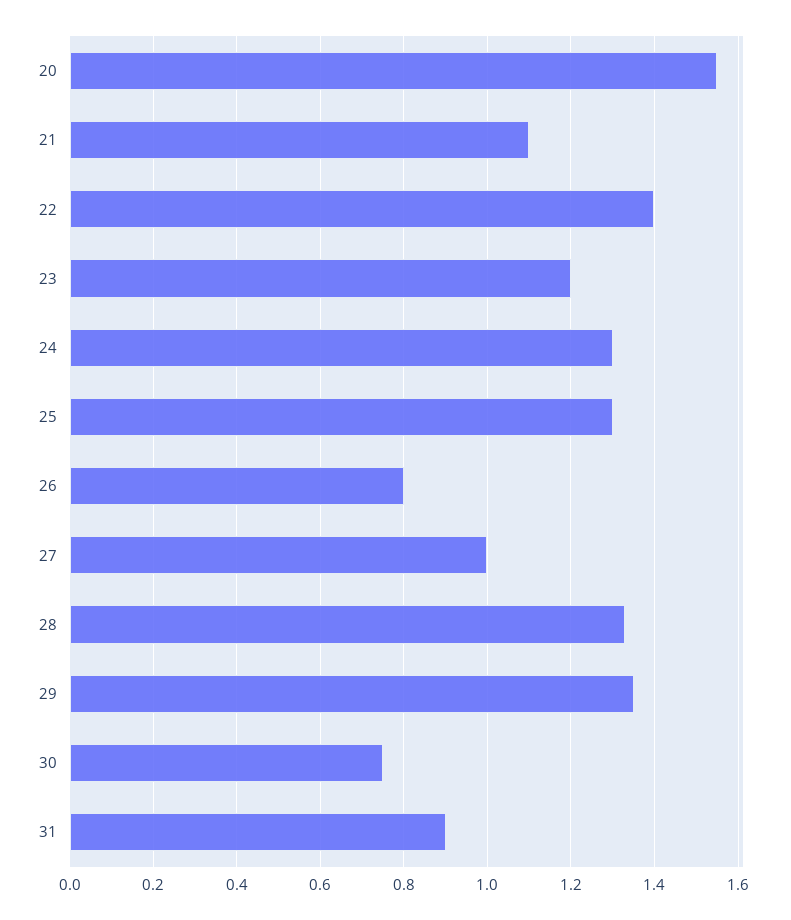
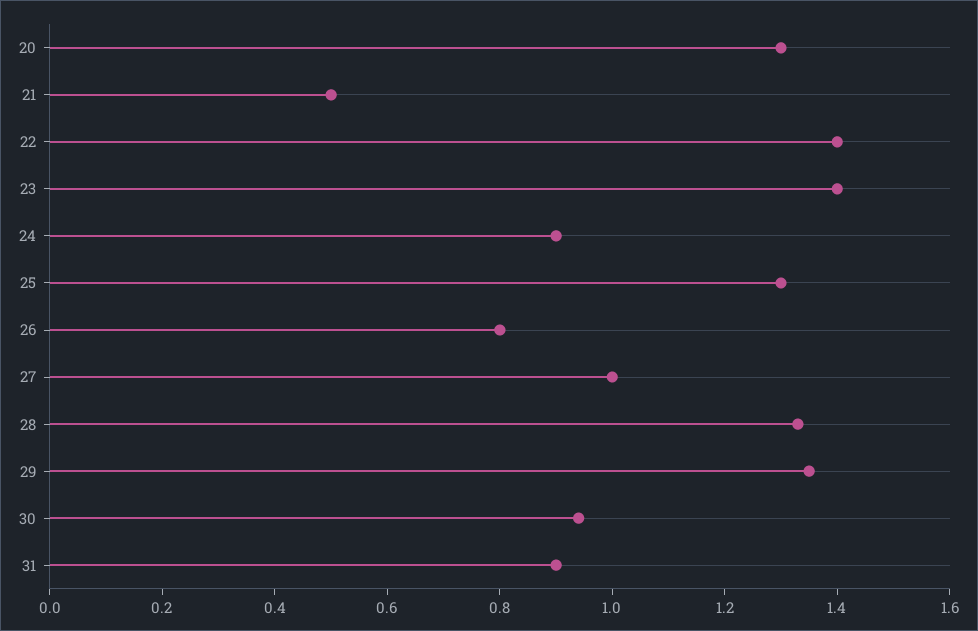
  {
-   "20": 1.55,
+   "20": 1.3,
-   "21": 1.1,
+   "21": 0.5,
    "22": 1.4,
-   "23": 1.2,
+   "23": 1.4,
-   "24": 1.3,
+   "24": 0.9,
    "25": 1.3,
    "26": 0.8,
    "27": 1,
    "28": 1.35,
    "29": 1.35,
-   "30": 0.75,
+   "30": 0.95,
    "31": 0.9
  }

